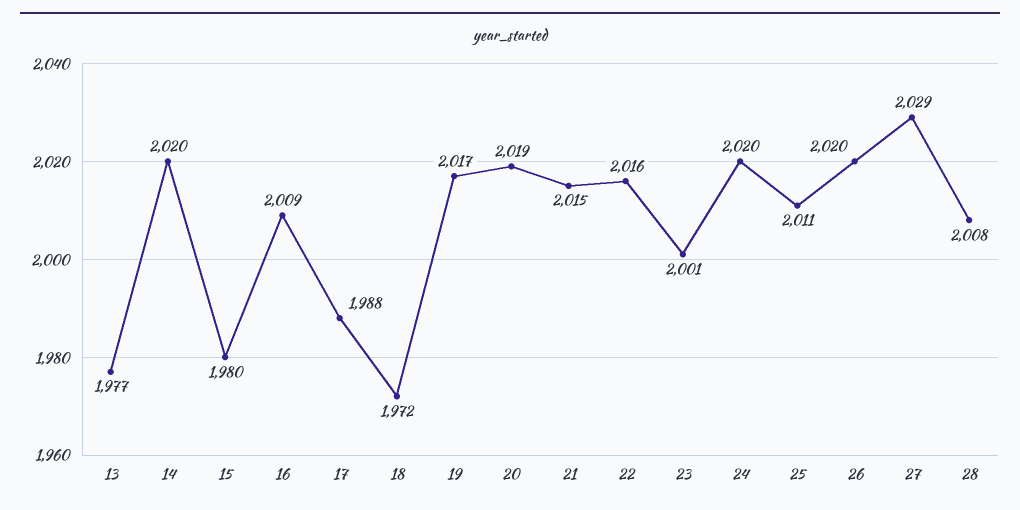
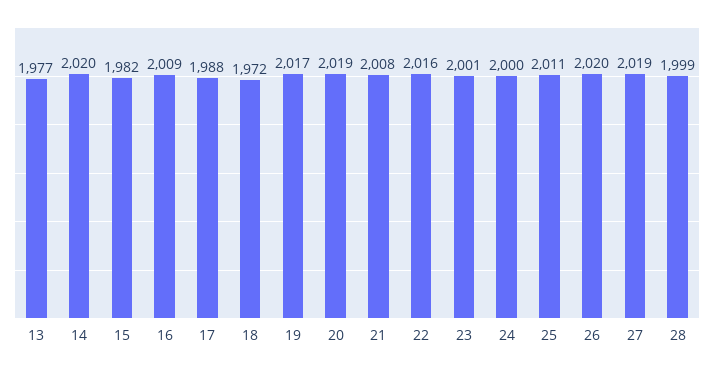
  {
    "13": 1977,
    "14": 2020,
-   "15": 1980,
+   "15": 1982,
    "16": 2009,
    "17": 1988,
    "18": 1972,
    "19": 2017,
    "20": 2019,
-   "21": 2015,
+   "21": 2008,
    "22": 2016,
    "23": 2001,
-   "24": 2020,
+   "24": 2000,
    "25": 2011,
    "26": 2020,
-   "27": 2029,
+   "27": 2019,
-   "28": 2008
+   "28": 1999
  }

